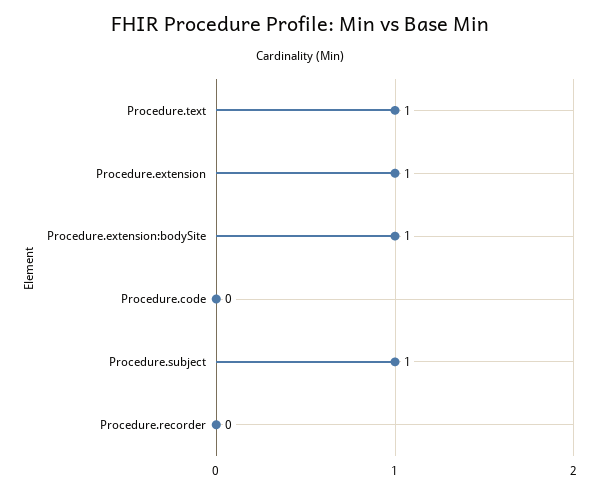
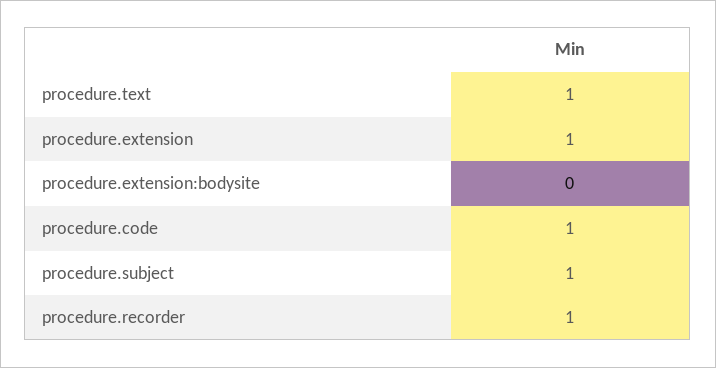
  {
    "Procedure.text": 1,
    "Procedure.extension": 1,
-   "Procedure.extension:bodySite": 1,
+   "Procedure.extension:bodySite": 0,
-   "Procedure.code": 0,
+   "Procedure.code": 1,
    "Procedure.subject": 1,
-   "Procedure.recorder": 0
+   "Procedure.recorder": 1
  }

